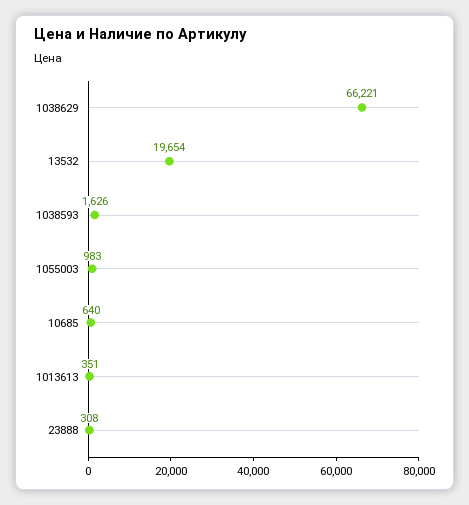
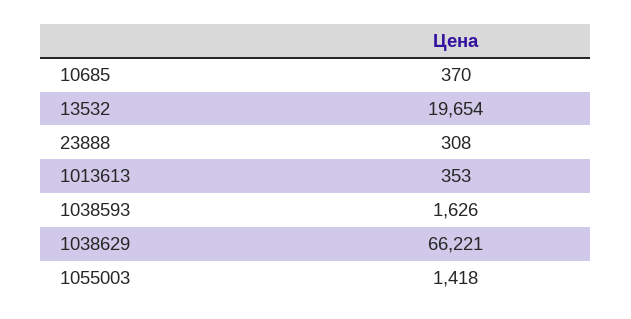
  {
    "1038629": 66221,
    "13532": 19654,
    "1038593": 1626,
-   "1055003": 983,
+   "1055003": 1418,
-   "10685": 640,
+   "10685": 370,
-   "1013613": 351,
+   "1013613": 353,
    "23888": 308
  }

